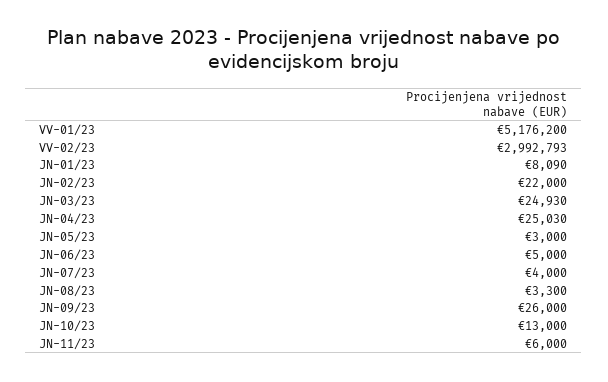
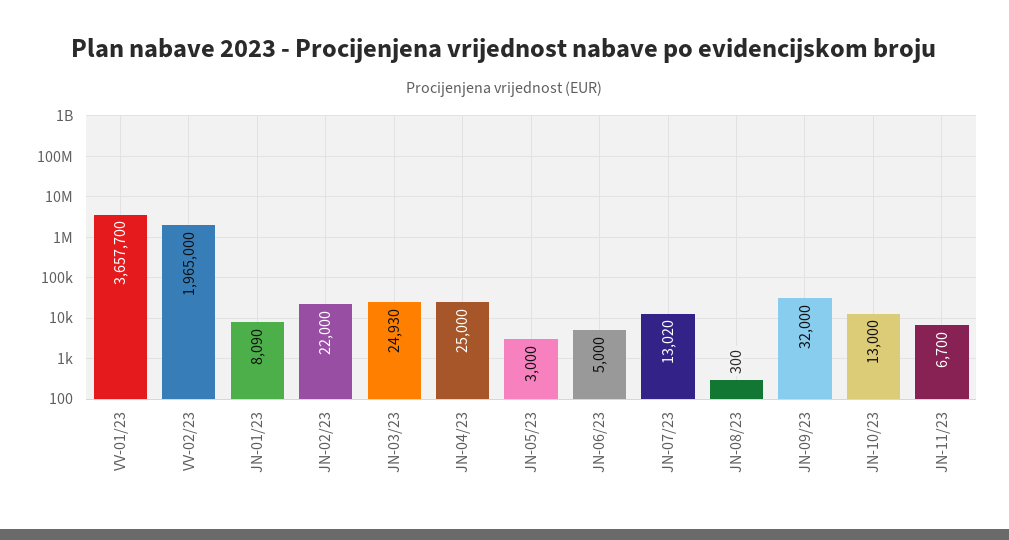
  {
-   "VV-01/23": 5176200,
+   "VV-01/23": 3657700,
-   "VV-02/23": 2992793,
+   "VV-02/23": 1965000,
    "JN-01/23": 8090,
    "JN-02/23": 22000,
    "JN-03/23": 24930,
-   "JN-04/23": 25030,
+   "JN-04/23": 25000,
    "JN-05/23": 3000,
    "JN-06/23": 5000,
-   "JN-07/23": 4000,
+   "JN-07/23": 13020,
-   "JN-08/23": 3300,
+   "JN-08/23": 300,
-   "JN-09/23": 26000,
+   "JN-09/23": 32000,
    "JN-10/23": 13000,
-   "JN-11/23": 6000
+   "JN-11/23": 6700
  }

